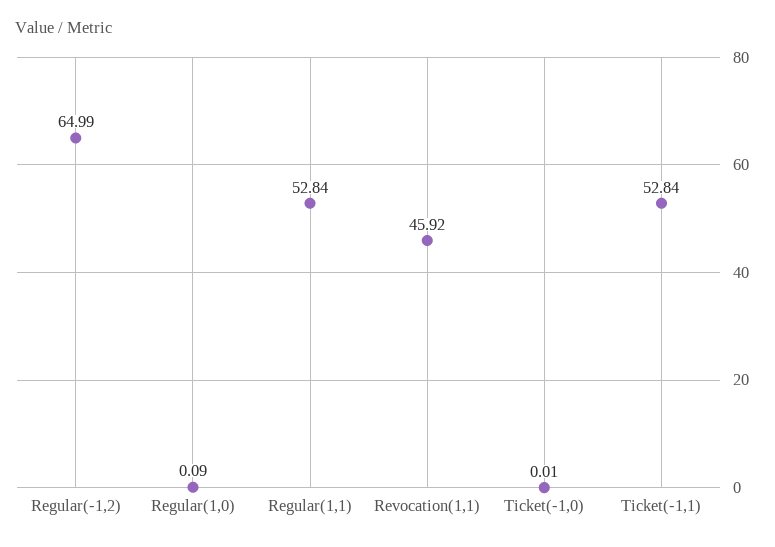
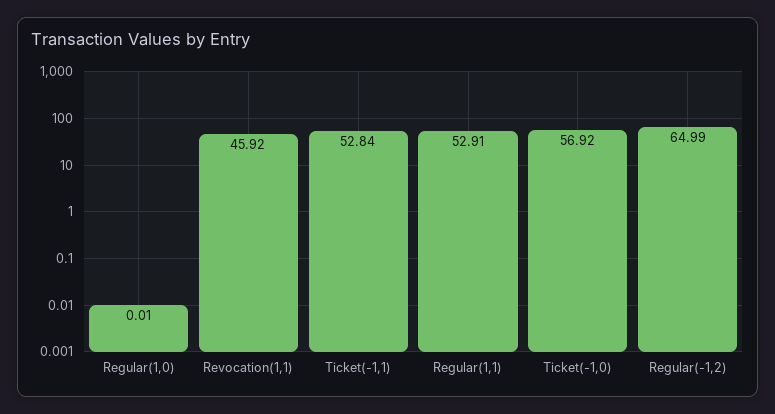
  {
    "Regular(-1,2)": 64.99,
-   "Regular(1,0)": 0.09,
+   "Regular(1,0)": 0.01,
-   "Regular(1,1)": 52.84,
+   "Regular(1,1)": 52.91,
    "Revocation(1,1)": 45.92,
-   "Ticket(-1,0)": 0.01,
+   "Ticket(-1,0)": 56.92,
    "Ticket(-1,1)": 52.84
  }

